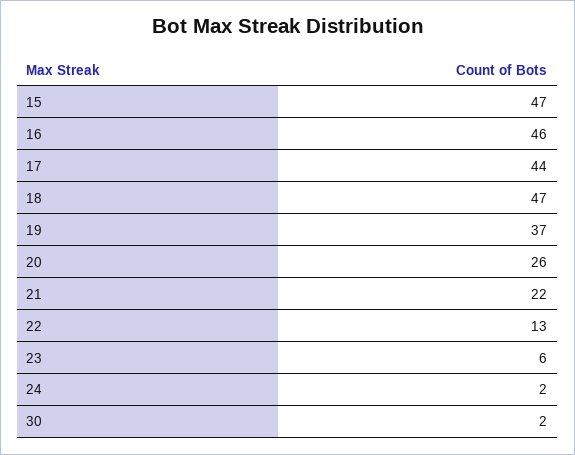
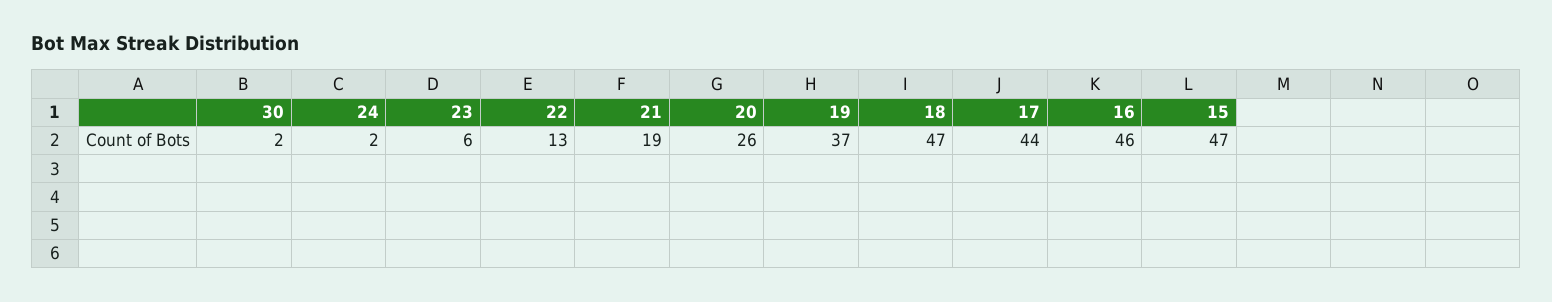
  {
    "15": 47,
    "16": 46,
    "17": 44,
    "18": 47,
    "19": 37,
    "20": 26,
-   "21": 22,
+   "21": 19,
    "22": 13,
    "23": 6,
    "24": 2,
    "30": 2
  }

